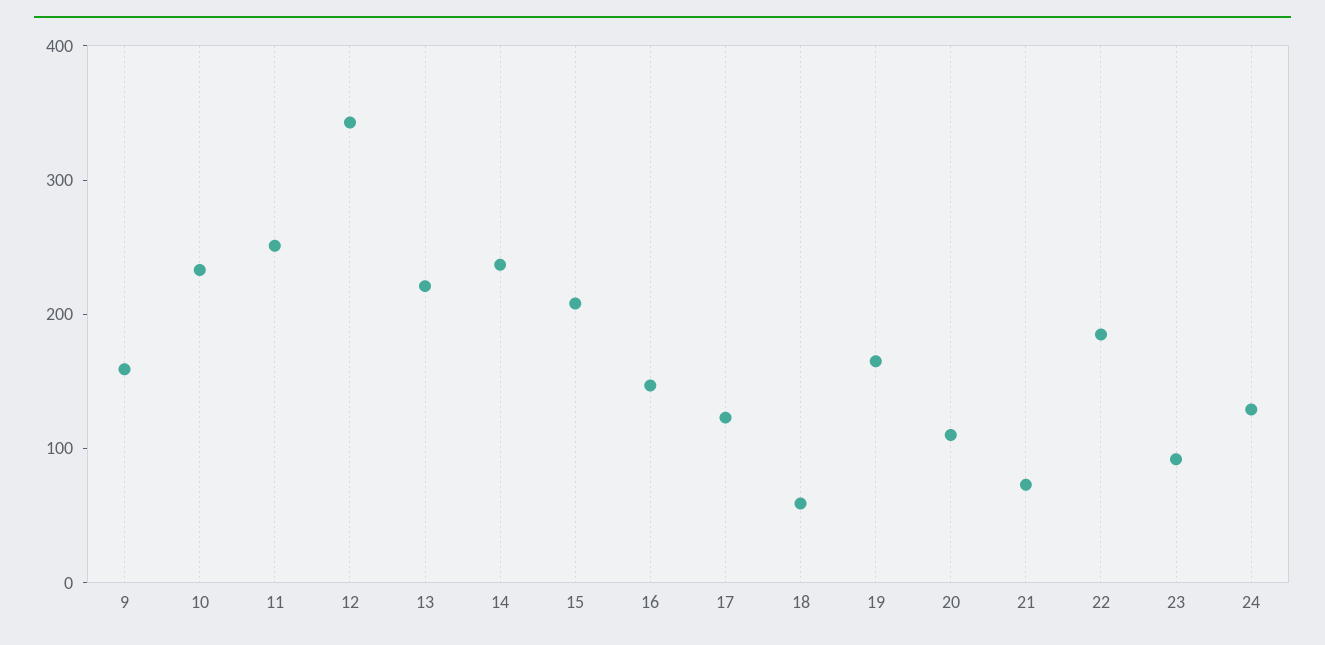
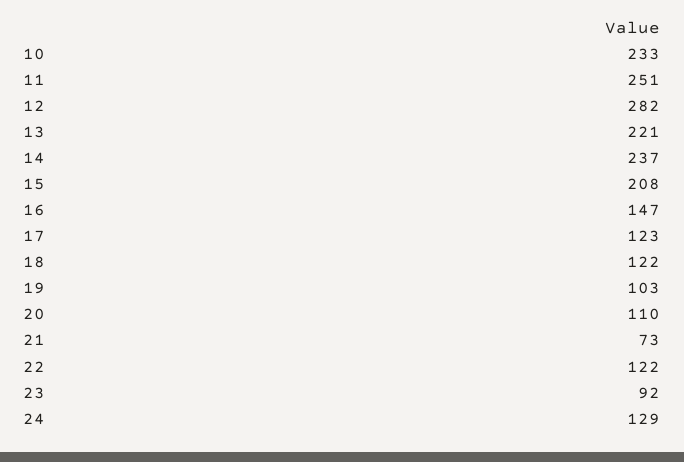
  {
-   "9": 160,
    "10": 233,
    "11": 251,
-   "12": 340,
+   "12": 282,
    "13": 221,
    "14": 237,
    "15": 208,
    "16": 147,
    "17": 123,
-   "18": 60,
+   "18": 122,
-   "19": 160,
+   "19": 103,
    "20": 110,
    "21": 73,
-   "22": 180,
+   "22": 122,
    "23": 92,
    "24": 129
  }

